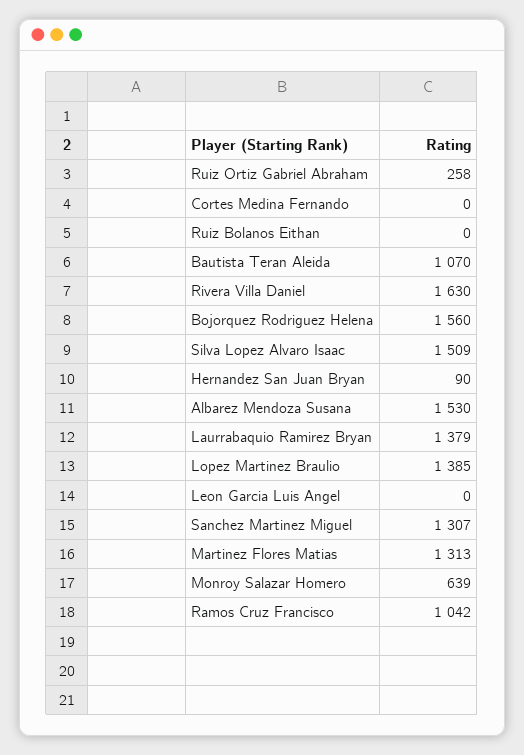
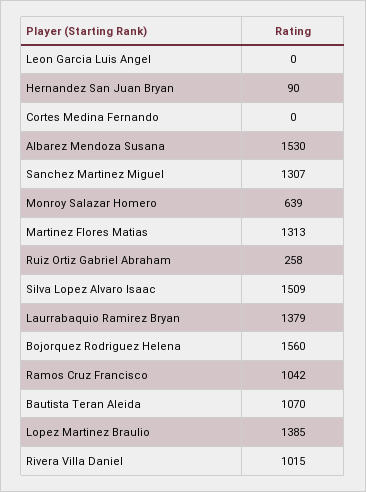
  {
    "Ruiz Ortiz Gabriel Abraham": 258,
    "Cortes Medina Fernando": 0,
-   "Ruiz Bolanos Eithan": 0,
    "Bautista Teran Aleida": 1070,
-   "Rivera Villa Daniel": 1630,
+   "Rivera Villa Daniel": 1015,
    "Bojorquez Rodriguez Helena": 1560,
    "Silva Lopez Alvaro Isaac": 1509,
    "Hernandez San Juan Bryan": 90,
    "Albarez Mendoza Susana": 1530,
    "Laurrabaquio Ramirez Bryan": 1379,
    "Lopez Martinez Braulio": 1385,
    "Leon Garcia Luis Angel": 0,
    "Sanchez Martinez Miguel": 1307,
    "Martinez Flores Matias": 1313,
    "Monroy Salazar Homero": 639,
    "Ramos Cruz Francisco": 1042
  }

